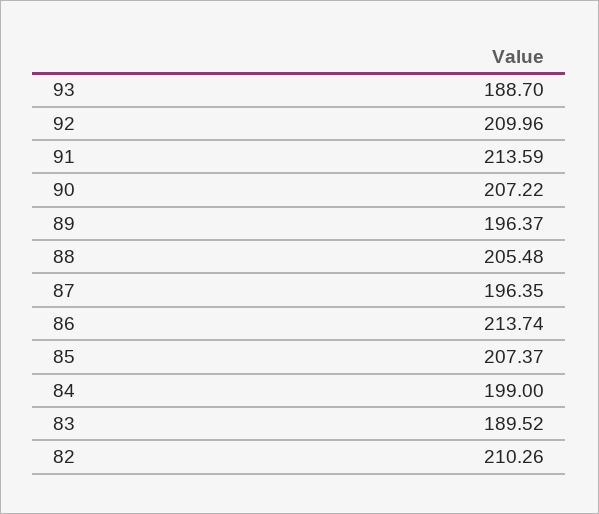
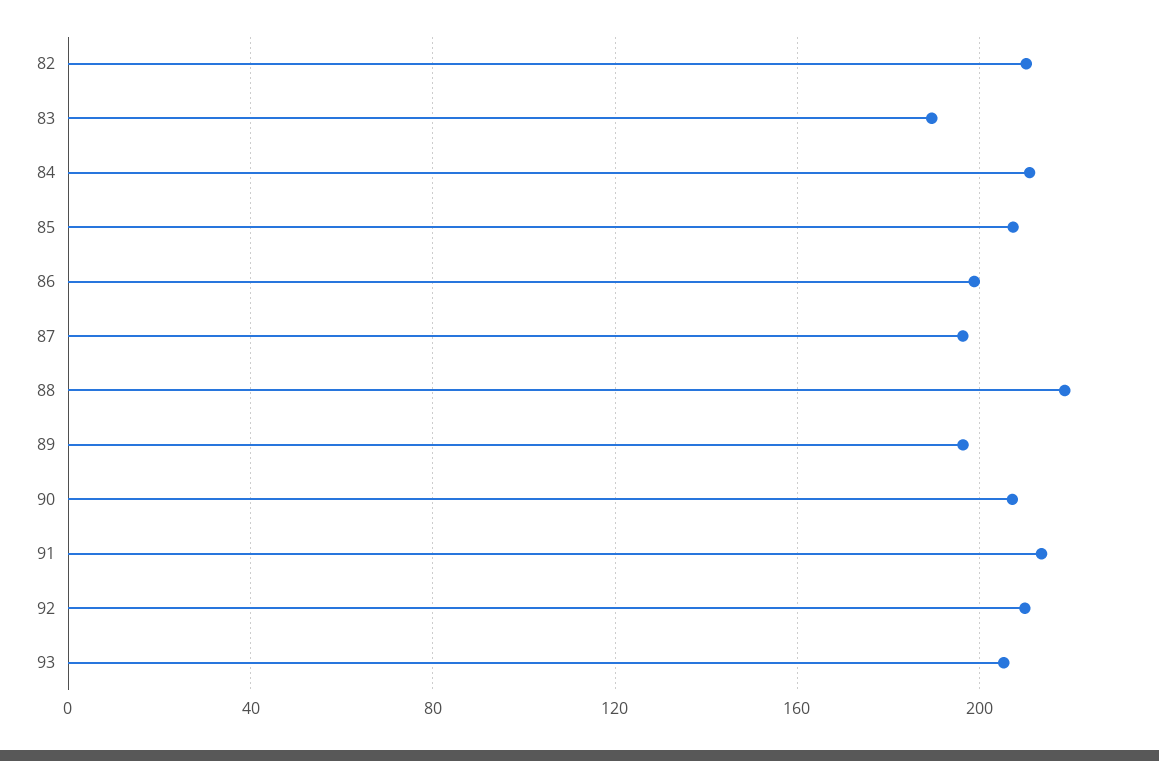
  {
-   "93": 188.7,
+   "93": 205,
    "92": 209.96,
    "91": 213.59,
    "90": 207.22,
    "89": 196.37,
-   "88": 205.48,
+   "88": 220,
    "87": 196.35,
-   "86": 213.74,
+   "86": 200,
    "85": 207.37,
-   "84": 199,
+   "84": 210,
    "83": 189.52,
    "82": 210.26
  }

